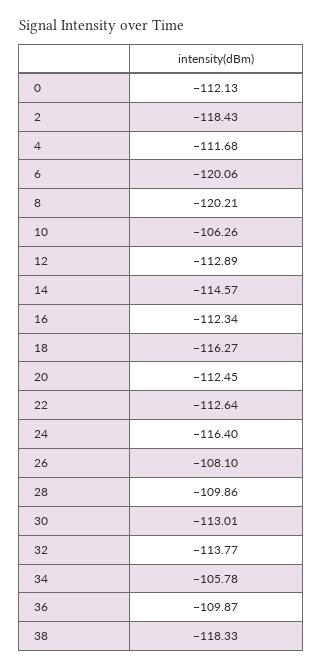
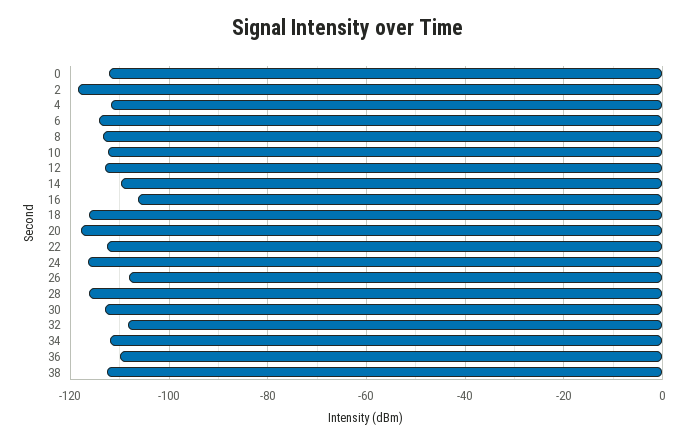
  {
    "0": -112.13,
    "2": -118.43,
    "4": -111.68,
-   "6": -120.06,
+   "6": -114,
-   "8": -120.21,
+   "8": -114,
-   "10": -106.26,
+   "10": -112,
    "12": -112.89,
-   "14": -114.57,
+   "14": -110,
-   "16": -112.34,
+   "16": -106,
    "18": -116.27,
-   "20": -112.45,
+   "20": -118,
    "22": -112.64,
    "24": -116.4,
    "26": -108.1,
-   "28": -109.86,
+   "28": -116,
    "30": -113.01,
-   "32": -113.77,
+   "32": -108,
-   "34": -105.78,
+   "34": -112,
    "36": -109.87,
-   "38": -118.33
+   "38": -112
  }

